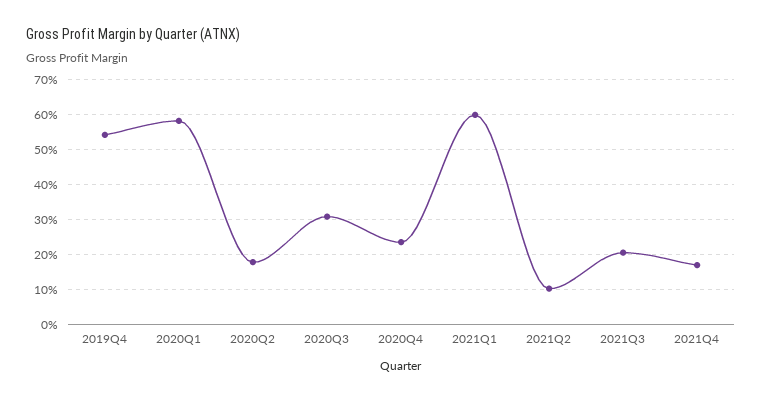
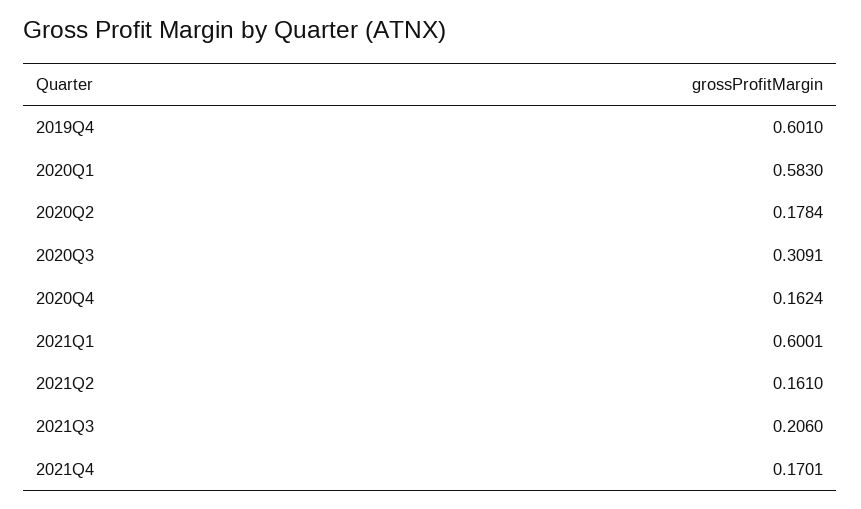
  {
-   "2019Q4": 0.54,
+   "2019Q4": 0.601,
    "2020Q1": 0.583,
    "2020Q2": 0.1784,
    "2020Q3": 0.3091,
-   "2020Q4": 0.24,
+   "2020Q4": 0.1624,
    "2021Q1": 0.6001,
-   "2021Q2": 0.1,
+   "2021Q2": 0.161,
    "2021Q3": 0.206,
    "2021Q4": 0.1701
  }

